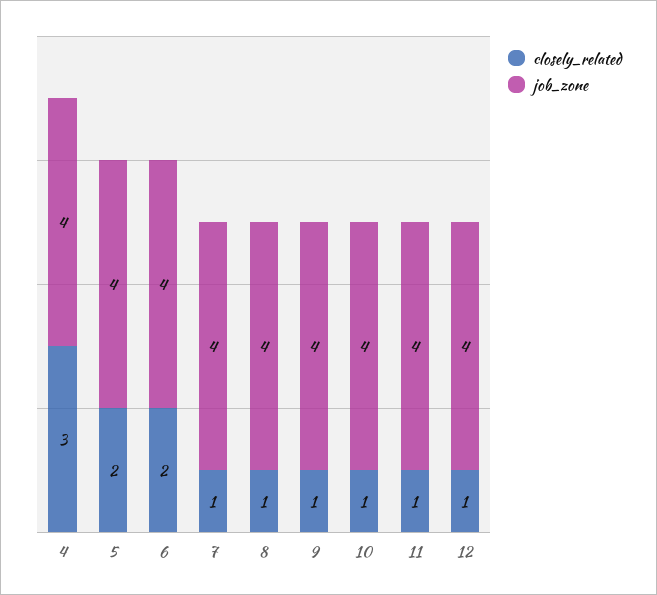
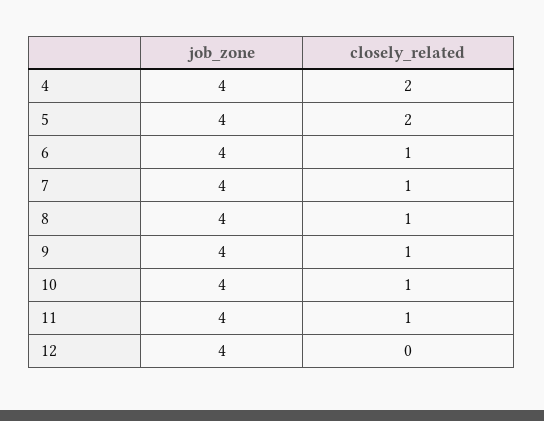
  {
    "closely_related": {
-     "4": 3,
+     "4": 2,
      "5": 2,
-     "6": 2,
+     "6": 1,
      "7": 1,
      "8": 1,
      "9": 1,
      "10": 1,
      "11": 1,
-     "12": 1
+     "12": 0
    },
    "job_zone": {
      "4": 4,
      "5": 4,
      "6": 4,
      "7": 4,
      "8": 4,
      "9": 4,
      "10": 4,
      "11": 4,
      "12": 4
    }
  }

